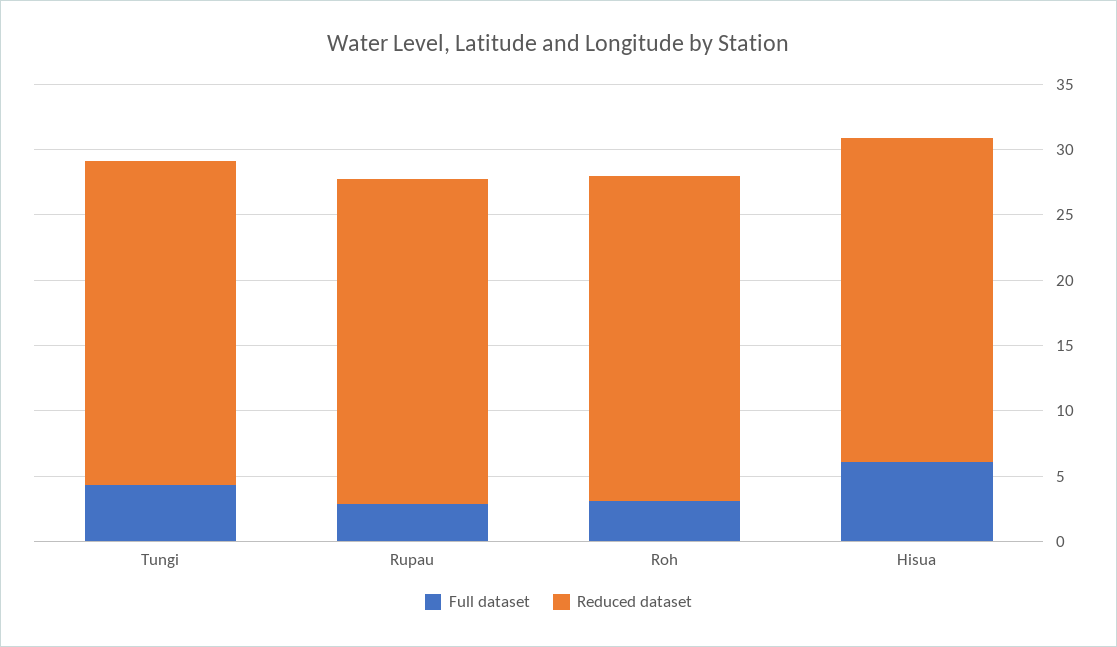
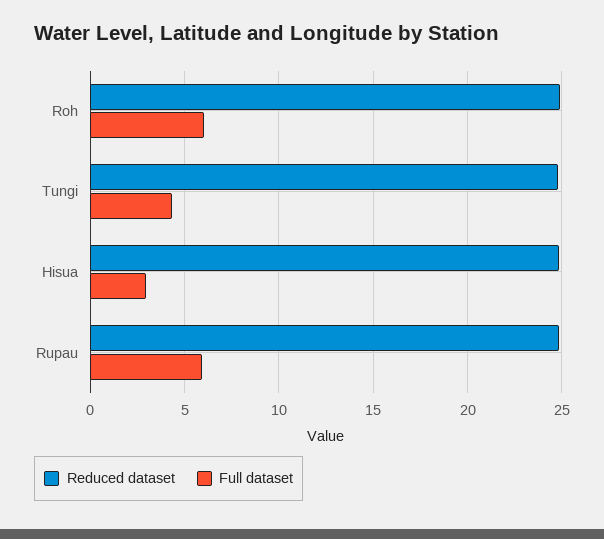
  {
    "Full dataset": {
      "Tungi": 4.5,
-     "Rupau": 3,
+     "Rupau": 6,
-     "Roh": 3,
+     "Roh": 6,
-     "Hisua": 6
+     "Hisua": 3
    },
    "Reduced dataset": {
      "Tungi": 25,
      "Rupau": 25,
      "Roh": 25,
      "Hisua": 25
    }
  }

